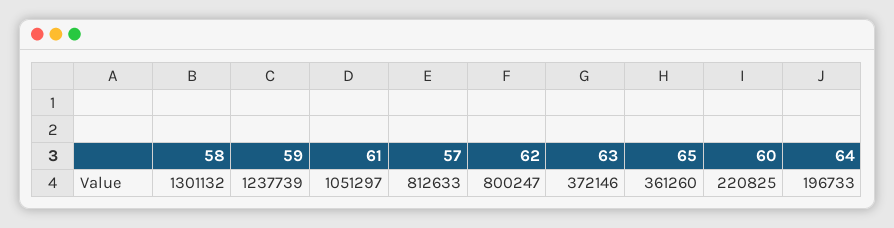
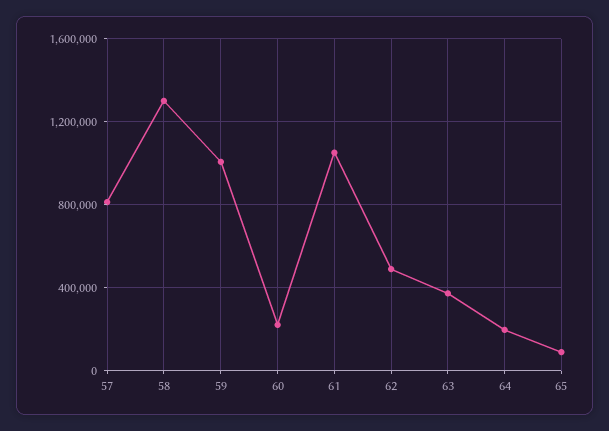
  {
    "58": 1301132,
-   "59": 1237739,
+   "59": 1000000,
    "61": 1051297,
    "57": 812633,
-   "62": 800247,
+   "62": 500000,
    "63": 372146,
-   "65": 361260,
+   "65": 100000,
    "60": 220825,
    "64": 196733
  }

